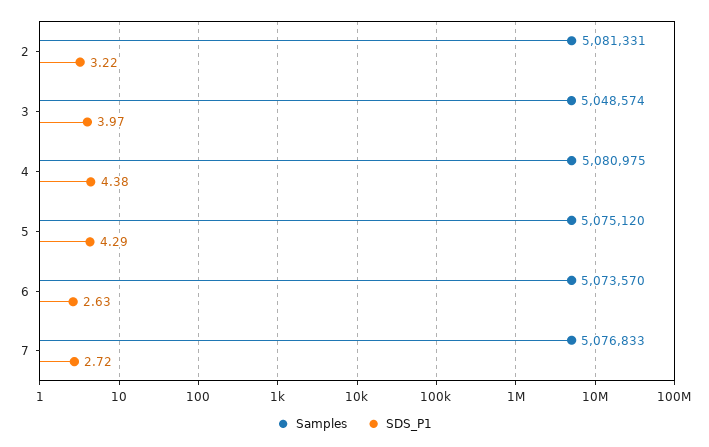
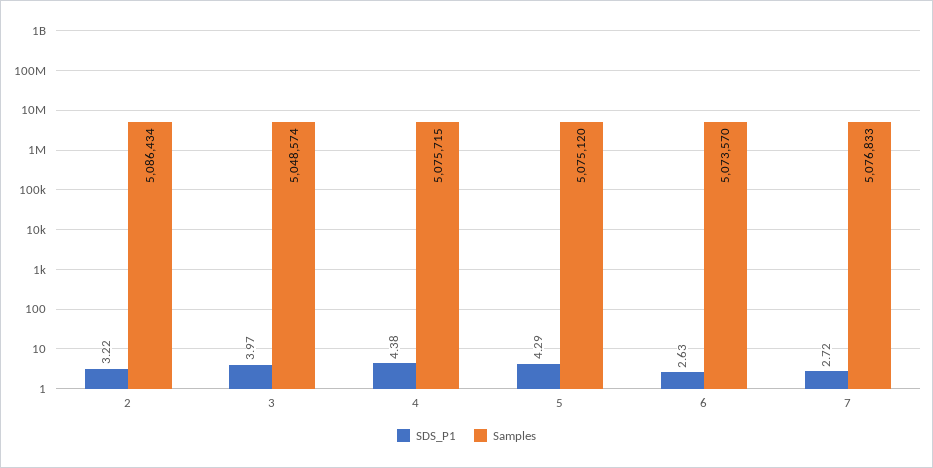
  {
    "Samples": {
-     "2": 5081331,
+     "2": 5086434,
      "3": 5048574,
-     "4": 5080975,
+     "4": 5075715,
      "5": 5075120,
      "6": 5073570,
      "7": 5076833
    },
    "SDS_P1": {
      "2": 3.22,
      "3": 3.97,
      "4": 4.38,
      "5": 4.29,
      "6": 2.63,
      "7": 2.72
    }
  }

